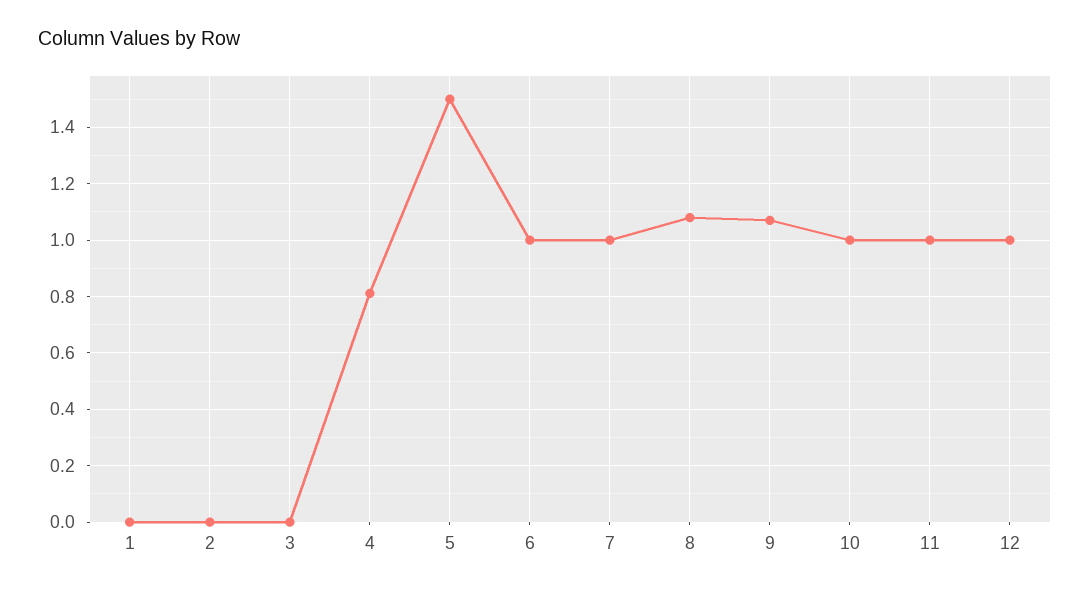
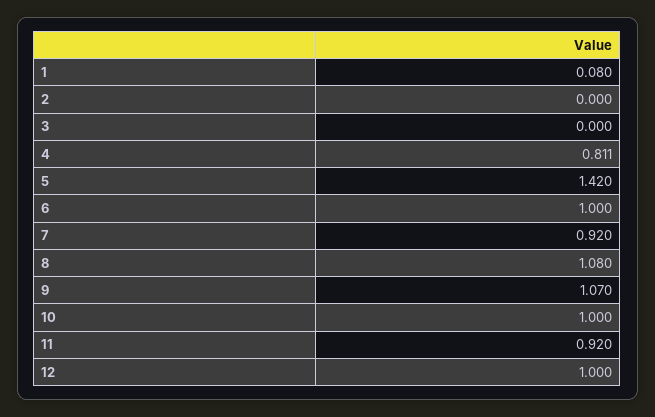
  {
-   "1": 0,
+   "1": 0.08,
    "2": 0,
    "3": 0,
    "4": 0.811,
-   "5": 1.5,
+   "5": 1.42,
    "6": 1,
-   "7": 1,
+   "7": 0.92,
    "8": 1.08,
    "9": 1.07,
    "10": 1,
-   "11": 1,
+   "11": 0.92,
    "12": 1
  }

